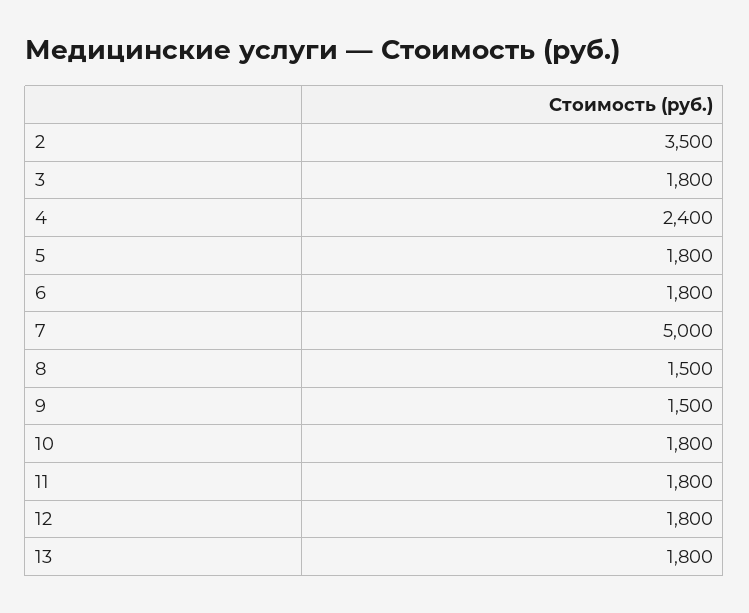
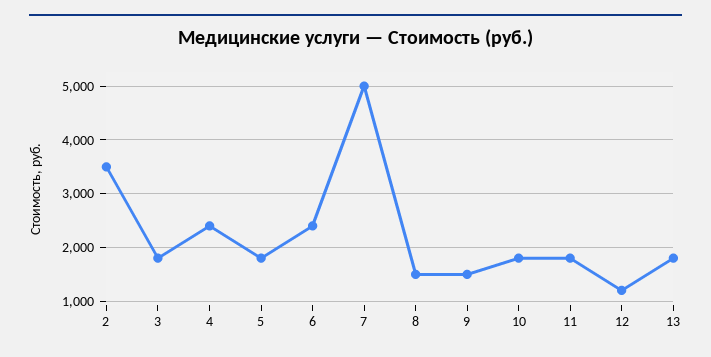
  {
    "2": 3500,
    "3": 1800,
    "4": 2400,
    "5": 1800,
-   "6": 1800,
+   "6": 2400,
    "7": 5000,
    "8": 1500,
    "9": 1500,
    "10": 1800,
    "11": 1800,
-   "12": 1800,
+   "12": 1200,
    "13": 1800
  }

